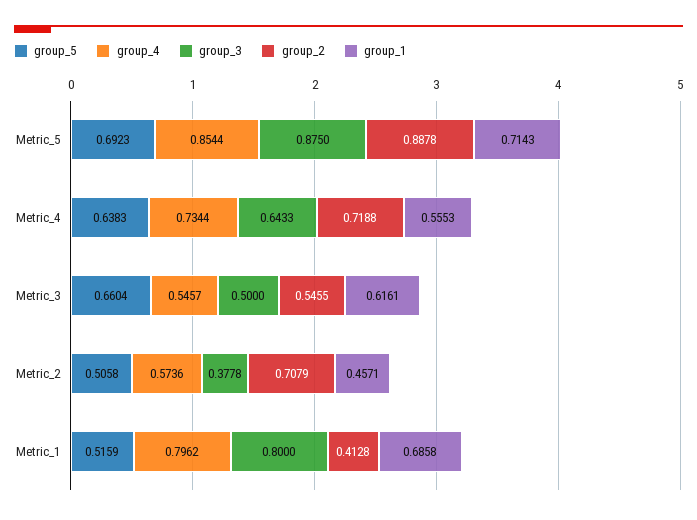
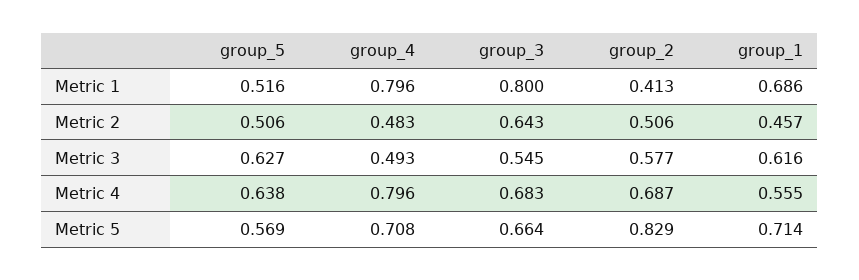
  {
    "group_5": {
-     "Metric_5": 0.6923,
+     "Metric_5": 0.569,
      "Metric_4": 0.6383,
-     "Metric_3": 0.6604,
+     "Metric_3": 0.627,
      "Metric_2": 0.5058,
      "Metric_1": 0.5159
    },
    "group_4": {
-     "Metric_5": 0.8544,
+     "Metric_5": 0.708,
-     "Metric_4": 0.7344,
+     "Metric_4": 0.796,
-     "Metric_3": 0.5457,
+     "Metric_3": 0.493,
-     "Metric_2": 0.5736,
+     "Metric_2": 0.483,
      "Metric_1": 0.7962
    },
    "group_3": {
-     "Metric_5": 0.875,
+     "Metric_5": 0.664,
-     "Metric_4": 0.6433,
+     "Metric_4": 0.683,
-     "Metric_3": 0.5,
+     "Metric_3": 0.545,
-     "Metric_2": 0.3778,
+     "Metric_2": 0.643,
      "Metric_1": 0.8
    },
    "group_2": {
-     "Metric_5": 0.8878,
+     "Metric_5": 0.829,
-     "Metric_4": 0.7188,
+     "Metric_4": 0.687,
-     "Metric_3": 0.5455,
+     "Metric_3": 0.577,
-     "Metric_2": 0.7079,
+     "Metric_2": 0.506,
      "Metric_1": 0.4128
    },
    "group_1": {
      "Metric_5": 0.7143,
      "Metric_4": 0.5553,
      "Metric_3": 0.6161,
      "Metric_2": 0.4571,
      "Metric_1": 0.6858
    }
  }

